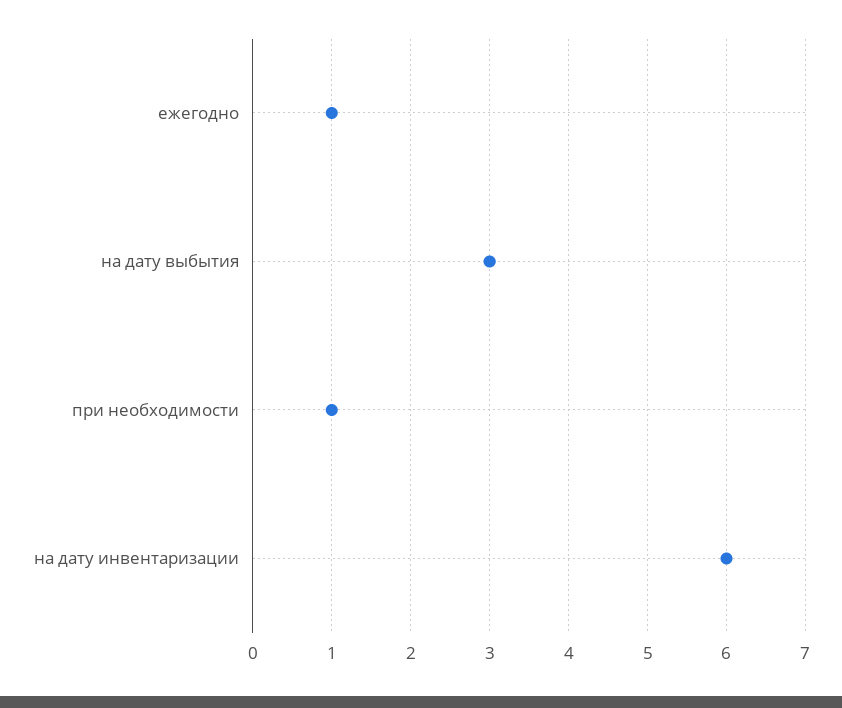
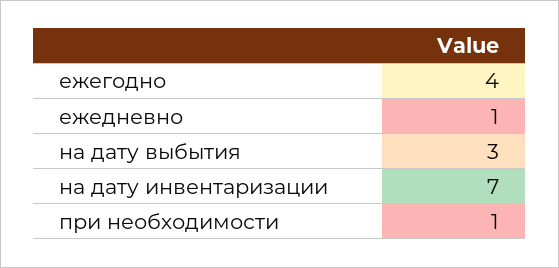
  {
-   "ежегодно": 1,
+   "ежегодно": 4,
    "на дату выбытия": 3,
    "при необходимости": 1,
-   "на дату инвентаризации": 6
+   "на дату инвентаризации": 7,
+   "ежедневно": 1
  }

